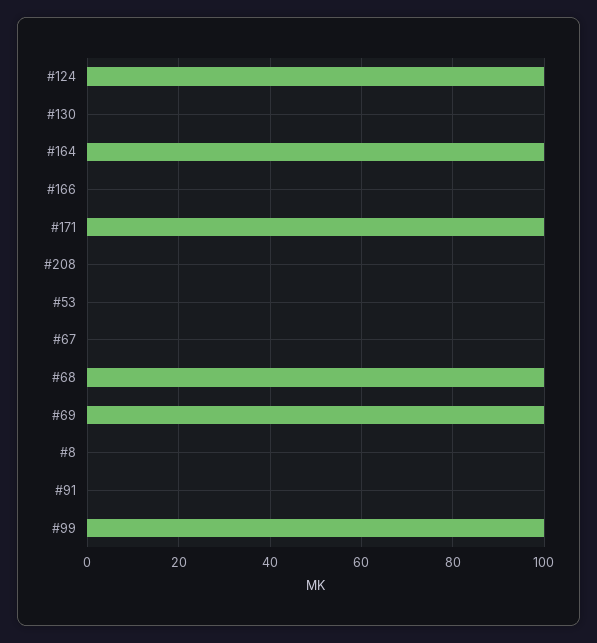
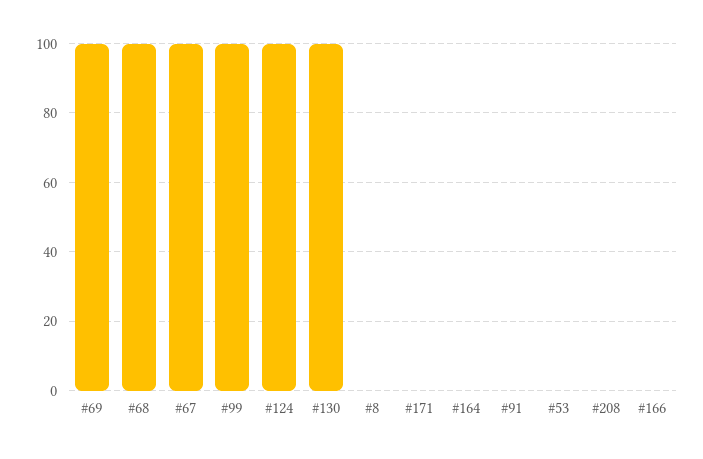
  {
    "#124": 100,
-   "#130": 0,
+   "#130": 100,
-   "#164": 100,
+   "#164": 0,
    "#166": 0,
-   "#171": 100,
+   "#171": 0,
    "#208": 0,
    "#53": 0,
-   "#67": 0,
+   "#67": 100,
    "#68": 100,
    "#69": 100,
    "#8": 0,
    "#91": 0,
    "#99": 100
  }

